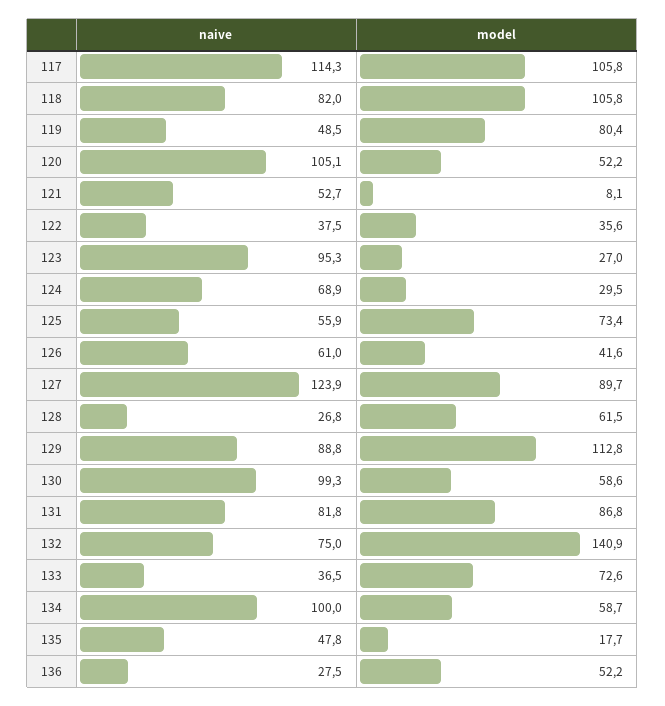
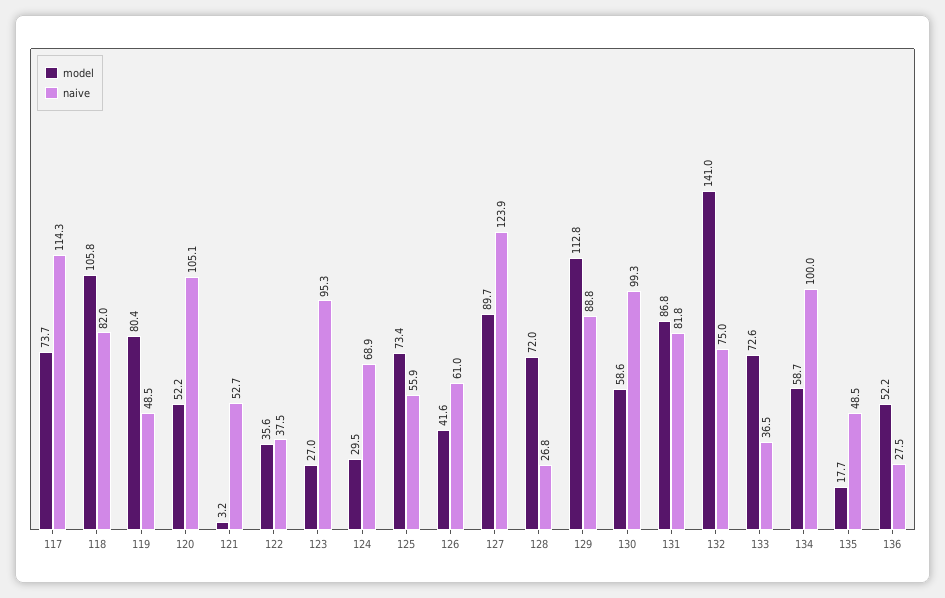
  {
    "naive": {
      "117": 114.3,
      "118": 82,
      "119": 48.5,
      "120": 105.1,
      "121": 52.7,
      "122": 37.5,
      "123": 95.3,
      "124": 68.9,
      "125": 55.9,
      "126": 61,
      "127": 123.9,
      "128": 26.8,
      "129": 88.8,
      "130": 99.3,
      "131": 81.8,
      "132": 75,
      "133": 36.5,
      "134": 100,
-     "135": 47.8,
+     "135": 48.5,
      "136": 27.5
    },
    "model": {
-     "117": 105.8,
+     "117": 73.7,
      "118": 105.8,
      "119": 80.4,
      "120": 52.2,
-     "121": 8.1,
+     "121": 3.2,
      "122": 35.6,
      "123": 27,
      "124": 29.5,
      "125": 73.4,
      "126": 41.6,
      "127": 89.7,
-     "128": 61.5,
+     "128": 72,
      "129": 112.8,
      "130": 58.6,
      "131": 86.8,
-     "132": 140.9,
+     "132": 141,
      "133": 72.6,
      "134": 58.7,
      "135": 17.7,
      "136": 52.2
    }
  }

